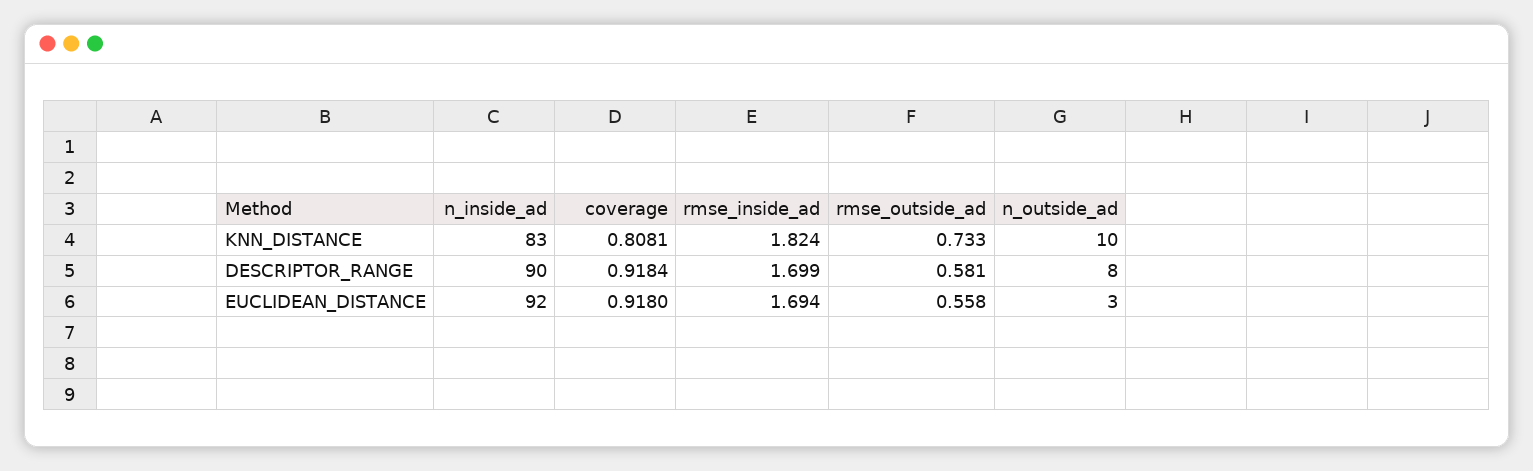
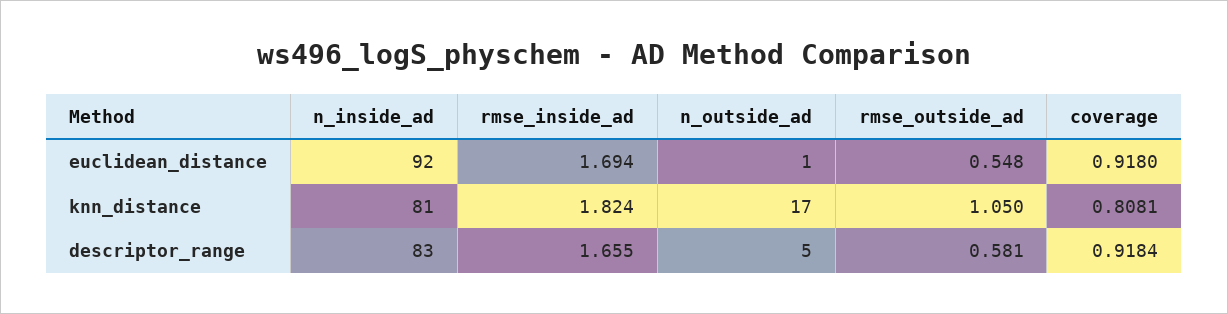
  {
    "n_inside_ad": {
-     "KNN_DISTANCE": 83,
+     "KNN_DISTANCE": 81,
-     "DESCRIPTOR_RANGE": 90,
+     "DESCRIPTOR_RANGE": 83,
      "EUCLIDEAN_DISTANCE": 92
    },
    "coverage": {
      "KNN_DISTANCE": 0.8081,
      "DESCRIPTOR_RANGE": 0.9184,
      "EUCLIDEAN_DISTANCE": 0.918
    },
    "rmse_inside_ad": {
      "KNN_DISTANCE": 1.824,
-     "DESCRIPTOR_RANGE": 1.699,
+     "DESCRIPTOR_RANGE": 1.655,
      "EUCLIDEAN_DISTANCE": 1.694
    },
    "rmse_outside_ad": {
-     "KNN_DISTANCE": 0.733,
+     "KNN_DISTANCE": 1.05,
      "DESCRIPTOR_RANGE": 0.581,
-     "EUCLIDEAN_DISTANCE": 0.558
+     "EUCLIDEAN_DISTANCE": 0.548
    },
    "n_outside_ad": {
-     "KNN_DISTANCE": 10,
+     "KNN_DISTANCE": 17,
-     "DESCRIPTOR_RANGE": 8,
+     "DESCRIPTOR_RANGE": 5,
-     "EUCLIDEAN_DISTANCE": 3
+     "EUCLIDEAN_DISTANCE": 1
    }
  }

